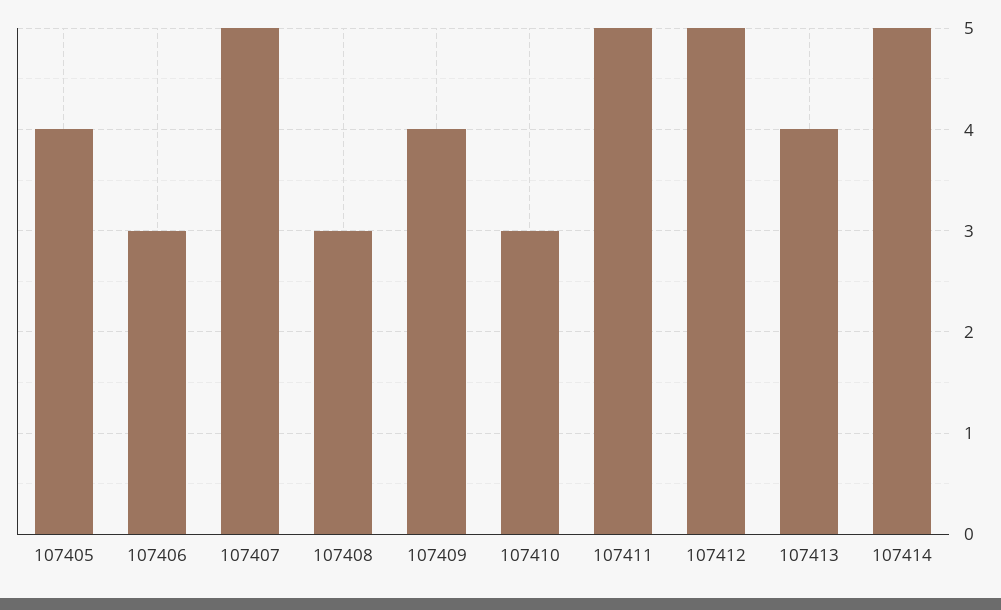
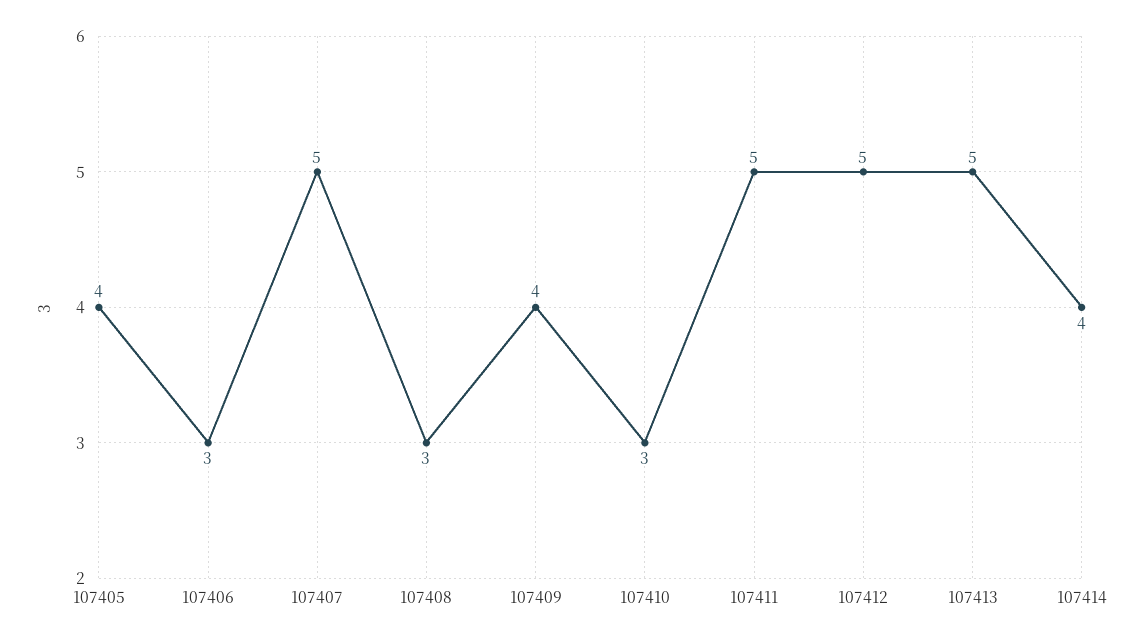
  {
    "107405": 4,
    "107406": 3,
    "107407": 5,
    "107408": 3,
    "107409": 4,
    "107410": 3,
    "107411": 5,
    "107412": 5,
-   "107413": 4,
+   "107413": 5,
-   "107414": 5
+   "107414": 4
  }

